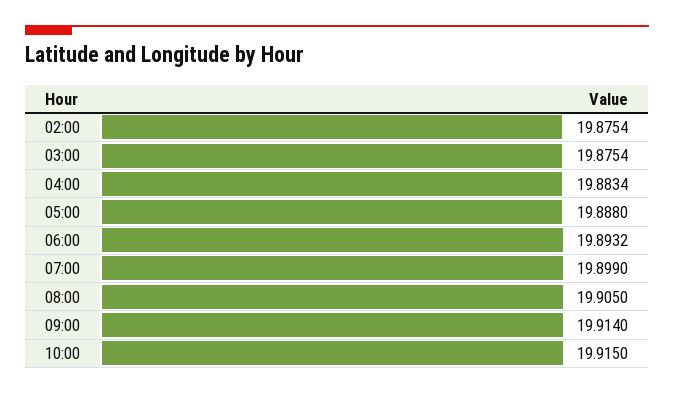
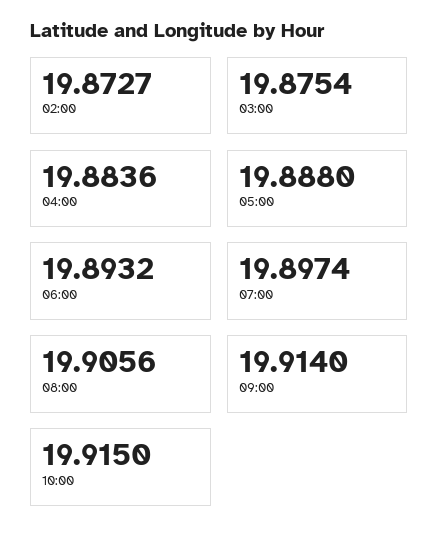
  {
-   "02:00": 19.8754,
+   "02:00": 19.8727,
    "03:00": 19.8754,
-   "04:00": 19.8834,
+   "04:00": 19.8836,
    "05:00": 19.888,
    "06:00": 19.8932,
-   "07:00": 19.899,
+   "07:00": 19.8974,
-   "08:00": 19.905,
+   "08:00": 19.9056,
    "09:00": 19.914,
    "10:00": 19.915
  }

